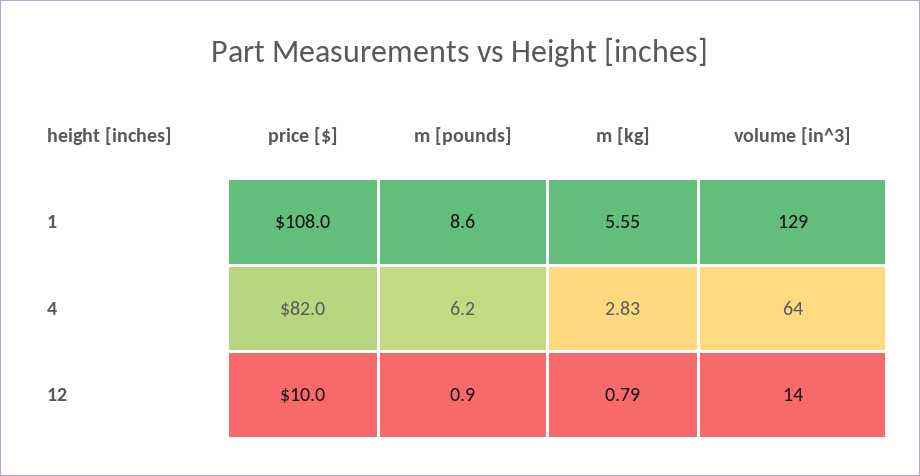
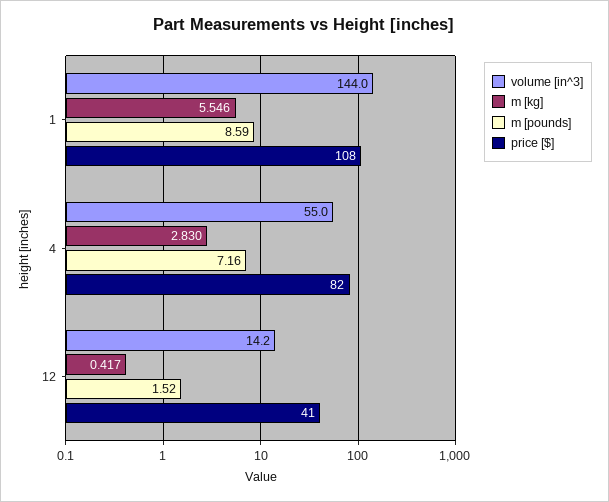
  {
    "price [$]": {
      "1": 108,
      "4": 82,
-     "12": 10
+     "12": 41
    },
    "m [pounds]": {
      "1": 8.59,
-     "4": 6.2,
+     "4": 7.16,
-     "12": 0.9
+     "12": 1.52
    },
    "m [kg]": {
      "1": 5.546,
      "4": 2.83,
-     "12": 0.79
+     "12": 0.417
    },
    "volume [in^3]": {
-     "1": 129,
+     "1": 144,
-     "4": 64,
+     "4": 55,
      "12": 14.2
    }
  }

